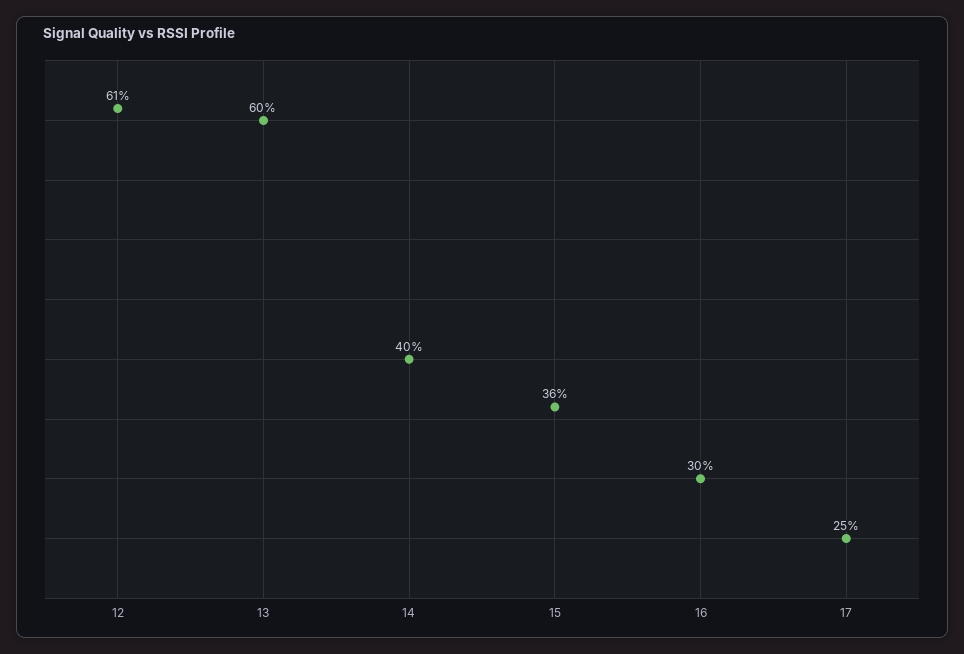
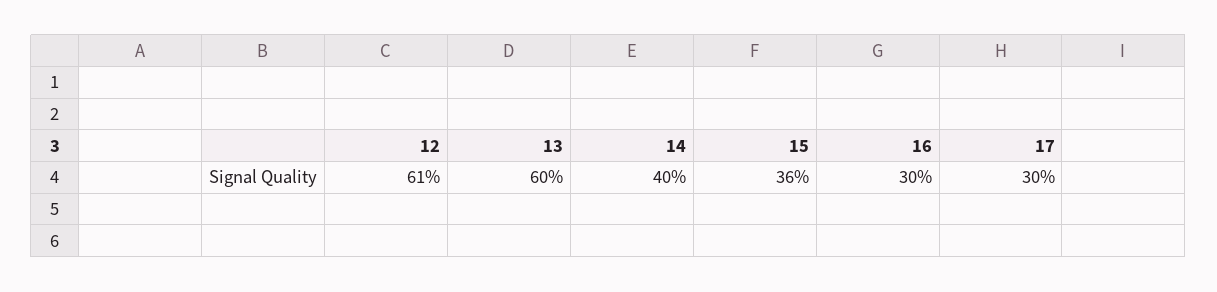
  {
    "12": 61,
    "13": 60,
    "14": 40,
    "15": 36,
    "16": 30,
-   "17": 25
+   "17": 30
  }

